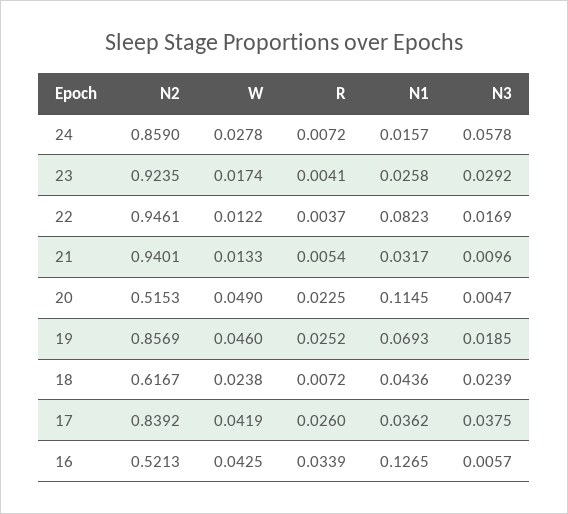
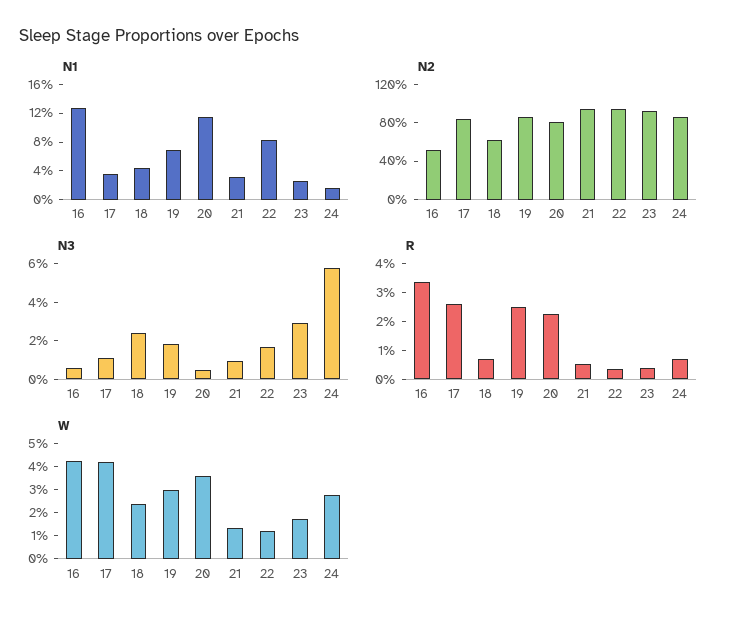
  {
    "N2": {
      "24": 0.859,
      "23": 0.9235,
      "22": 0.9461,
      "21": 0.9401,
-     "20": 0.5153,
+     "20": 0.8,
      "19": 0.8569,
      "18": 0.6167,
      "17": 0.8392,
      "16": 0.5213
    },
    "W": {
      "24": 0.0278,
      "23": 0.0174,
      "22": 0.0122,
      "21": 0.0133,
-     "20": 0.049,
+     "20": 0.035,
-     "19": 0.046,
+     "19": 0.03,
      "18": 0.0238,
      "17": 0.0419,
      "16": 0.0425
    },
    "R": {
      "24": 0.0072,
      "23": 0.0041,
      "22": 0.0037,
      "21": 0.0054,
      "20": 0.0225,
      "19": 0.0252,
      "18": 0.0072,
      "17": 0.026,
      "16": 0.0339
    },
    "N1": {
      "24": 0.0157,
      "23": 0.0258,
      "22": 0.0823,
      "21": 0.0317,
      "20": 0.1145,
      "19": 0.0693,
      "18": 0.0436,
      "17": 0.0362,
      "16": 0.1265
    },
    "N3": {
      "24": 0.0578,
      "23": 0.0292,
      "22": 0.0169,
      "21": 0.0096,
      "20": 0.0047,
      "19": 0.0185,
      "18": 0.0239,
-     "17": 0.0375,
+     "17": 0.01,
      "16": 0.0057
    }
  }

